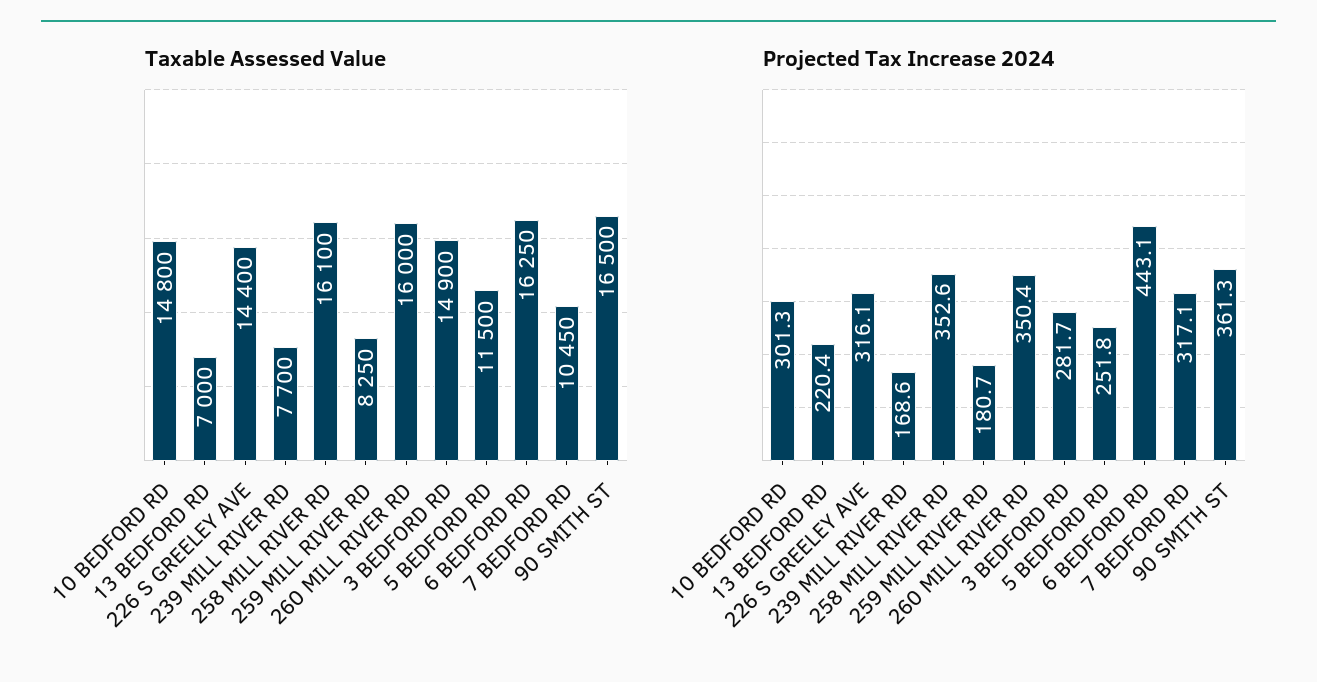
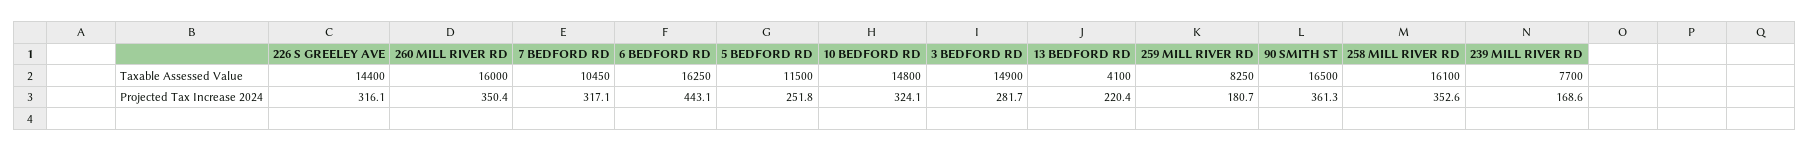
  {
    "Taxable Assessed Value": {
      "10 BEDFORD RD": 14800,
-     "13 BEDFORD RD": 7000,
+     "13 BEDFORD RD": 4100,
      "226 S GREELEY AVE": 14400,
      "239 MILL RIVER RD": 7700,
      "258 MILL RIVER RD": 16100,
      "259 MILL RIVER RD": 8250,
      "260 MILL RIVER RD": 16000,
      "3 BEDFORD RD": 14900,
      "5 BEDFORD RD": 11500,
      "6 BEDFORD RD": 16250,
      "7 BEDFORD RD": 10450,
      "90 SMITH ST": 16500
    },
    "Projected Tax Increase 2024": {
-     "10 BEDFORD RD": 301.3,
+     "10 BEDFORD RD": 324.1,
      "13 BEDFORD RD": 220.4,
      "226 S GREELEY AVE": 316.1,
      "239 MILL RIVER RD": 168.6,
      "258 MILL RIVER RD": 352.6,
      "259 MILL RIVER RD": 180.7,
      "260 MILL RIVER RD": 350.4,
      "3 BEDFORD RD": 281.7,
      "5 BEDFORD RD": 251.8,
      "6 BEDFORD RD": 443.1,
      "7 BEDFORD RD": 317.1,
      "90 SMITH ST": 361.3
    }
  }

